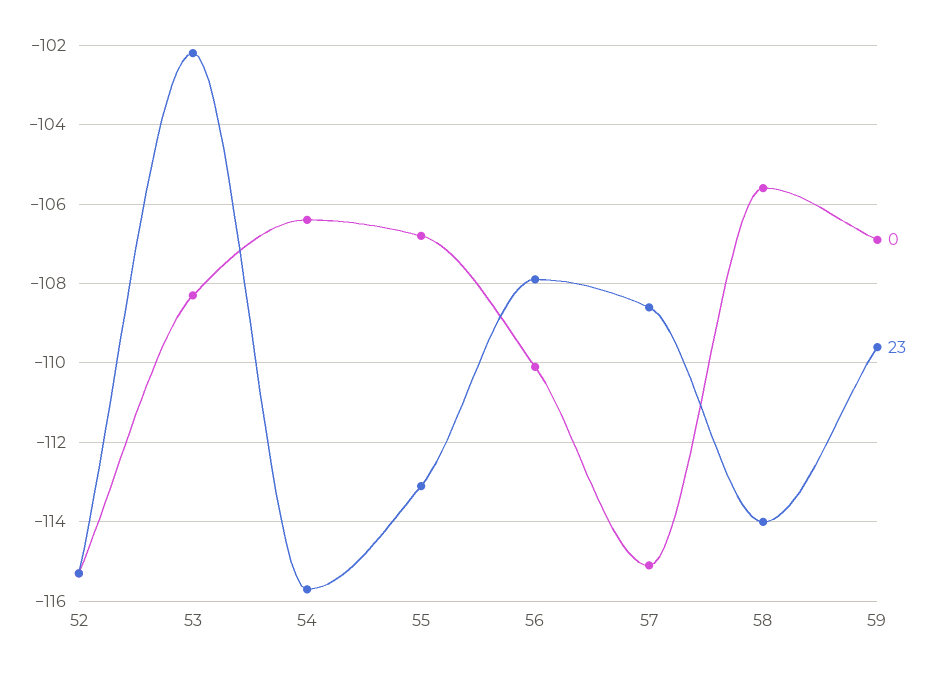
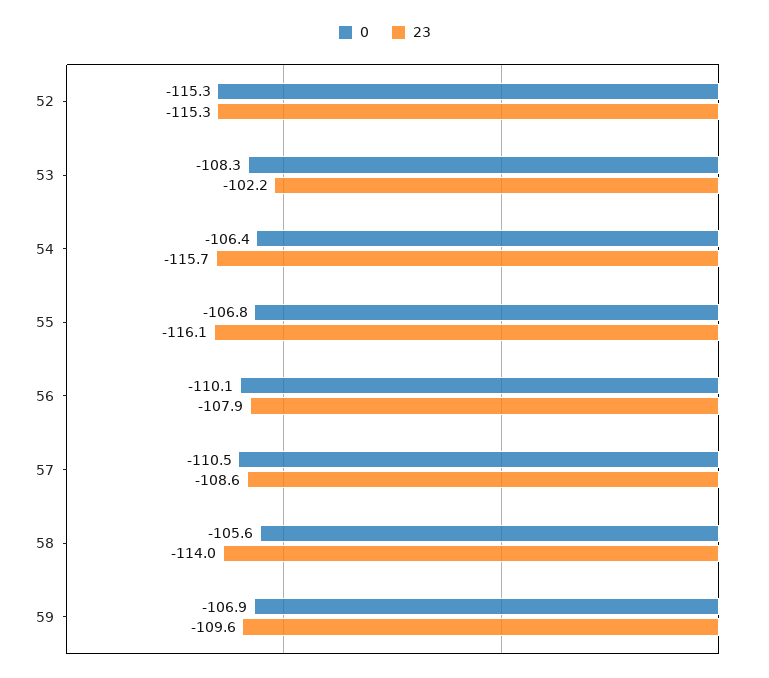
  {
    "0": {
      "52": -115.3,
      "53": -108.3,
      "54": -106.4,
      "55": -106.8,
      "56": -110.1,
-     "57": -115,
+     "57": -110.5,
      "58": -105.6,
      "59": -106.9
    },
    "23": {
      "52": -115.3,
      "53": -102.2,
      "54": -115.7,
-     "55": -113,
+     "55": -116.1,
      "56": -107.9,
      "57": -108.6,
      "58": -114,
      "59": -109.6
    }
  }

